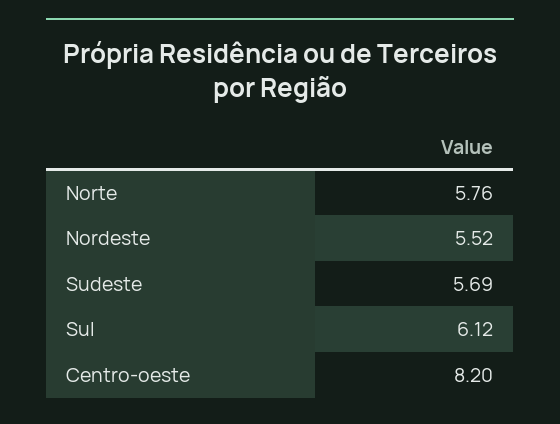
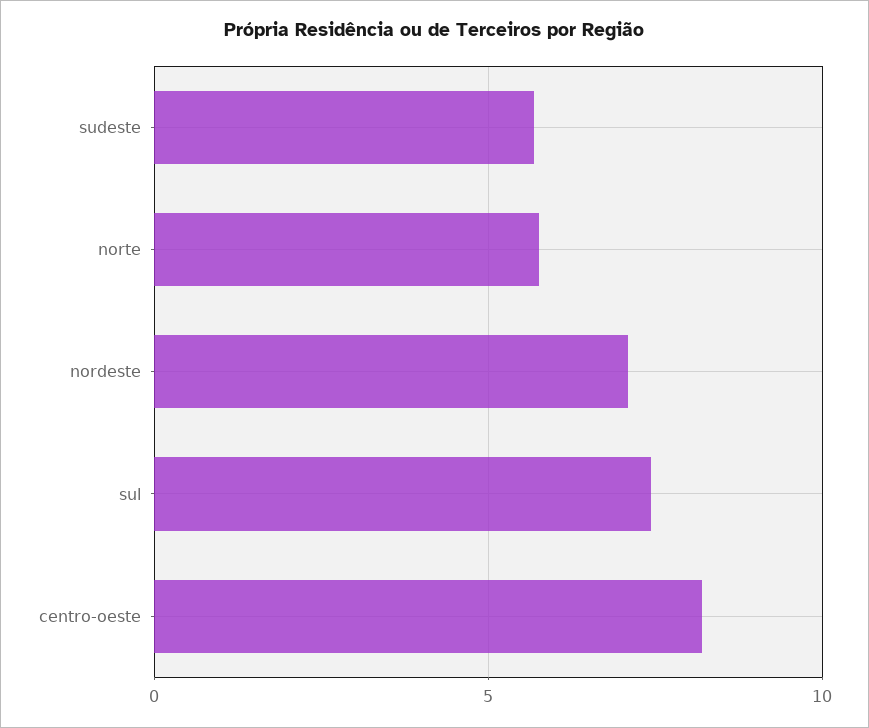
  {
    "Norte": 5.76,
-   "Nordeste": 5.52,
+   "Nordeste": 7,
    "Sudeste": 5.69,
-   "Sul": 6.12,
+   "Sul": 7.5,
    "Centro-oeste": 8.2
  }

